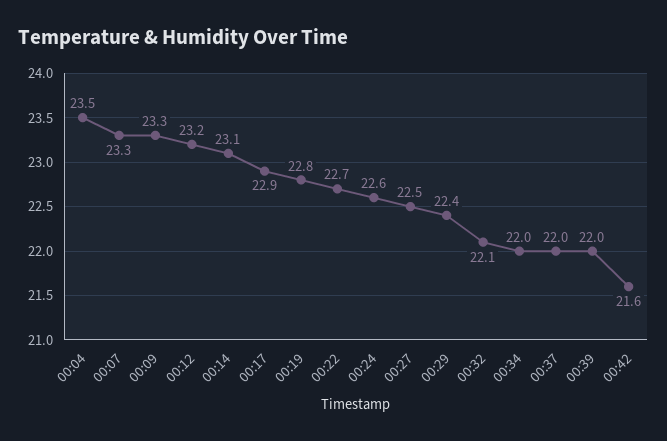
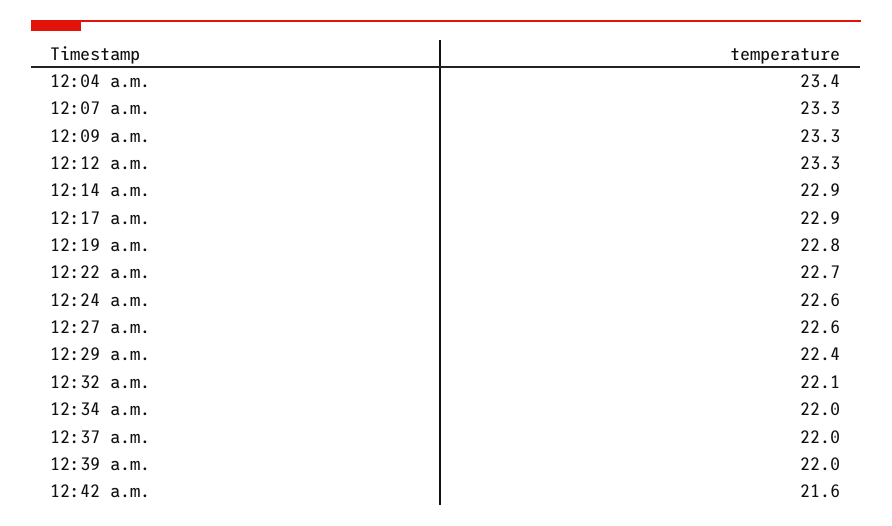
  {
-   "00:04": 23.5,
+   "00:04": 23.4,
    "00:07": 23.3,
    "00:09": 23.3,
-   "00:12": 23.2,
+   "00:12": 23.3,
-   "00:14": 23.1,
+   "00:14": 22.9,
    "00:17": 22.9,
    "00:19": 22.8,
    "00:22": 22.7,
    "00:24": 22.6,
-   "00:27": 22.5,
+   "00:27": 22.6,
    "00:29": 22.4,
    "00:32": 22.1,
    "00:34": 22,
    "00:37": 22,
    "00:39": 22,
    "00:42": 21.6
  }

